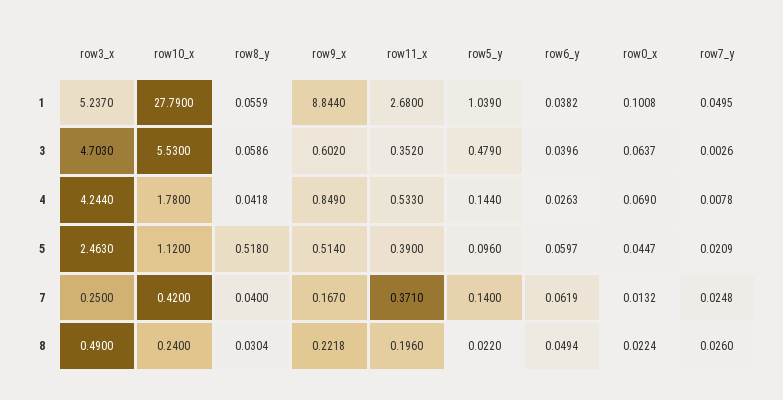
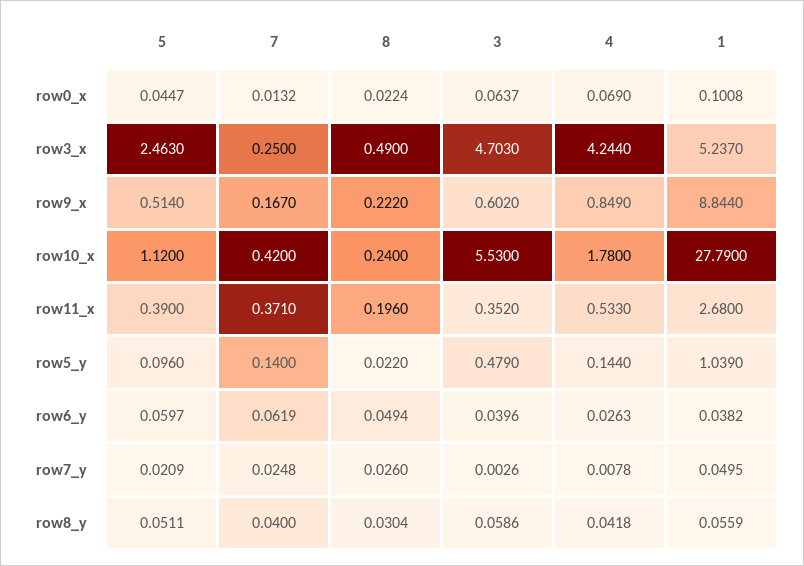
  {
    "row3_x": {
      "1": 5.237,
      "3": 4.703,
      "4": 4.244,
      "5": 2.463,
      "7": 0.25,
      "8": 0.49
    },
    "row10_x": {
      "1": 27.79,
      "3": 5.53,
      "4": 1.78,
      "5": 1.12,
      "7": 0.42,
      "8": 0.24
    },
    "row8_y": {
      "1": 0.0559,
      "3": 0.0586,
      "4": 0.0418,
-     "5": 0.518,
+     "5": 0.0511,
      "7": 0.04,
      "8": 0.0304
    },
    "row9_x": {
      "1": 8.844,
      "3": 0.602,
      "4": 0.849,
      "5": 0.514,
      "7": 0.167,
-     "8": 0.2218
+     "8": 0.222
    },
    "row11_x": {
      "1": 2.68,
      "3": 0.352,
      "4": 0.533,
      "5": 0.39,
      "7": 0.371,
      "8": 0.196
    },
    "row5_y": {
      "1": 1.039,
      "3": 0.479,
      "4": 0.144,
      "5": 0.096,
      "7": 0.14,
      "8": 0.022
    },
    "row6_y": {
      "1": 0.0382,
      "3": 0.0396,
      "4": 0.0263,
      "5": 0.0597,
      "7": 0.0619,
      "8": 0.0494
    },
    "row0_x": {
      "1": 0.1008,
      "3": 0.0637,
      "4": 0.069,
      "5": 0.0447,
      "7": 0.0132,
      "8": 0.0224
    },
    "row7_y": {
      "1": 0.0495,
      "3": 0.0026,
      "4": 0.0078,
      "5": 0.0209,
      "7": 0.0248,
      "8": 0.026
    }
  }

